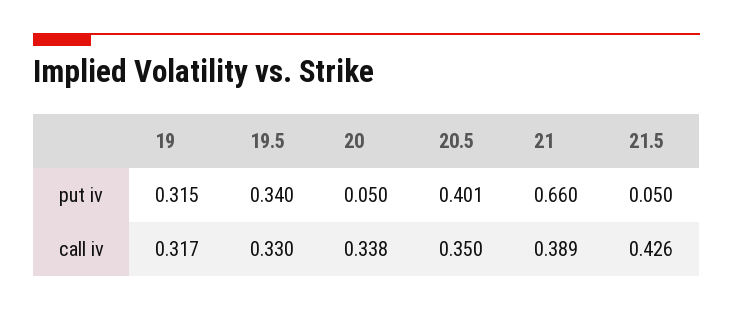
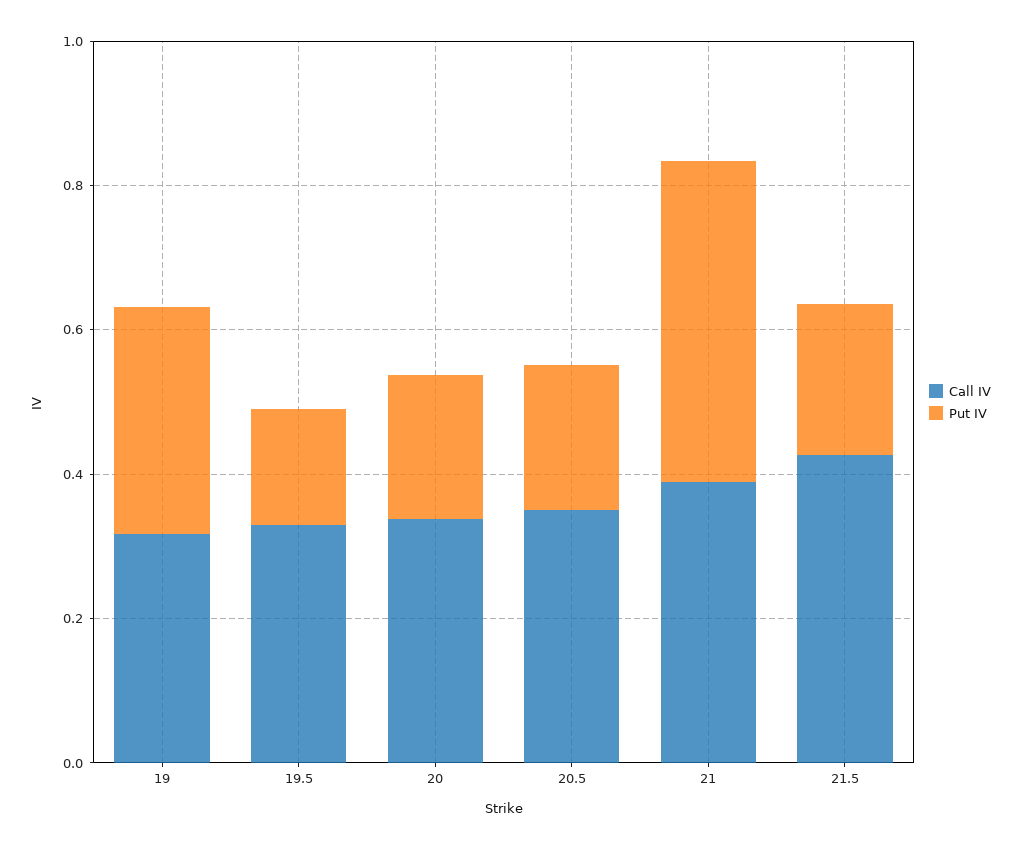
  {
    "put iv": {
      "19": 0.315,
-     "19.5": 0.34,
+     "19.5": 0.15,
-     "20": 0.05,
+     "20": 0.2,
-     "20.5": 0.401,
+     "20.5": 0.2,
-     "21": 0.66,
+     "21": 0.45,
-     "21.5": 0.05
+     "21.5": 0.2
    },
    "call iv": {
      "19": 0.317,
      "19.5": 0.33,
      "20": 0.338,
      "20.5": 0.35,
      "21": 0.389,
      "21.5": 0.426
    }
  }

